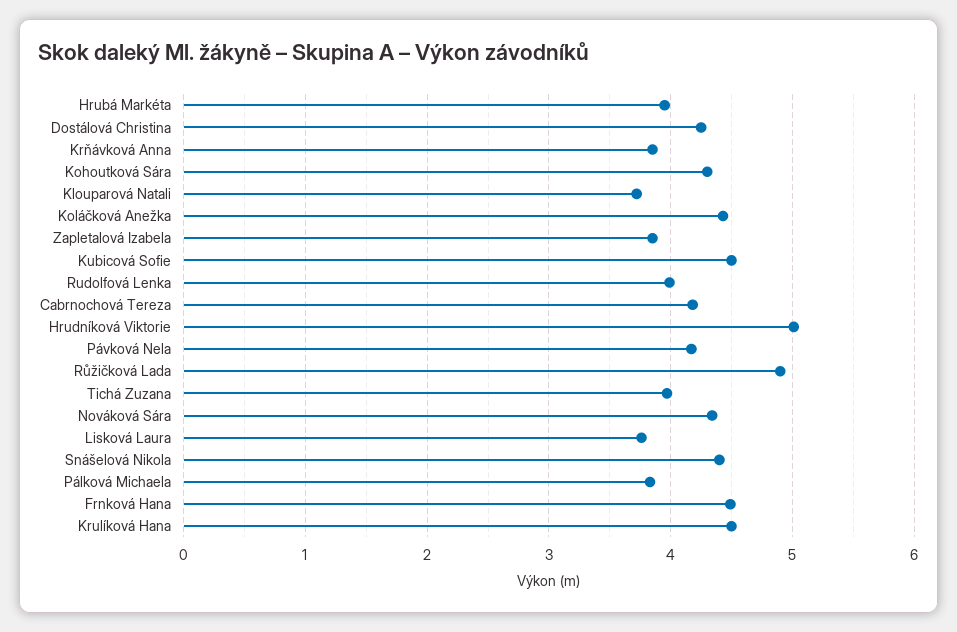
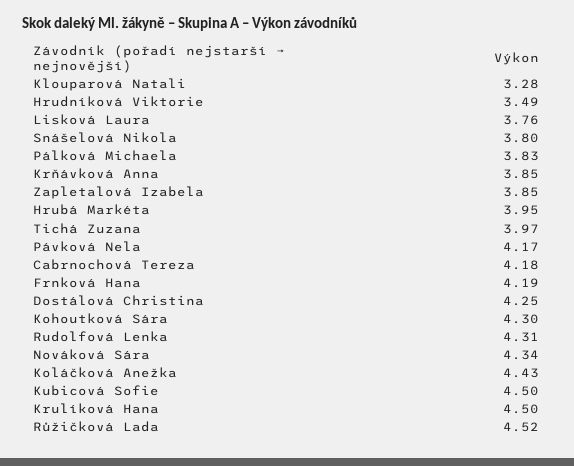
  {
    "Hrubá Markéta": 3.95,
    "Dostálová Christina": 4.25,
    "Krňávková Anna": 3.85,
    "Kohoutková Sára": 4.3,
-   "Klouparová Natali": 3.7,
+   "Klouparová Natali": 3.28,
    "Koláčková Anežka": 4.43,
    "Zapletalová Izabela": 3.85,
    "Kubicová Sofie": 4.5,
-   "Rudolfová Lenka": 4,
+   "Rudolfová Lenka": 4.31,
    "Cabrnochová Tereza": 4.18,
-   "Hrudníková Viktorie": 5,
+   "Hrudníková Viktorie": 3.49,
    "Pávková Nela": 4.17,
-   "Růžičková Lada": 4.9,
+   "Růžičková Lada": 4.52,
    "Tichá Zuzana": 3.97,
    "Nováková Sára": 4.34,
    "Lisková Laura": 3.76,
-   "Snášelová Nikola": 4.4,
+   "Snášelová Nikola": 3.8,
    "Pálková Michaela": 3.83,
-   "Frnková Hana": 4.5,
+   "Frnková Hana": 4.19,
    "Krulíková Hana": 4.5
  }

